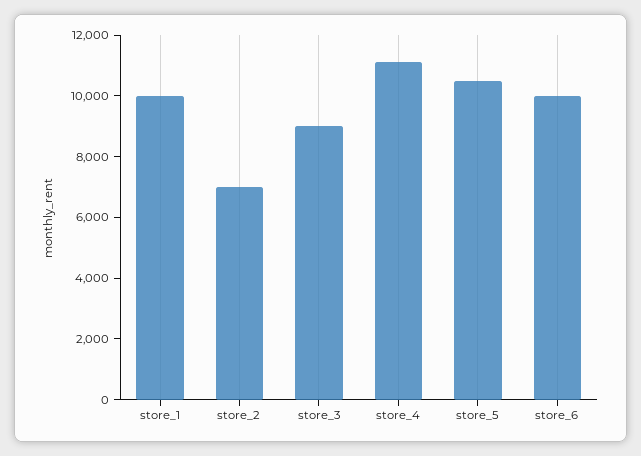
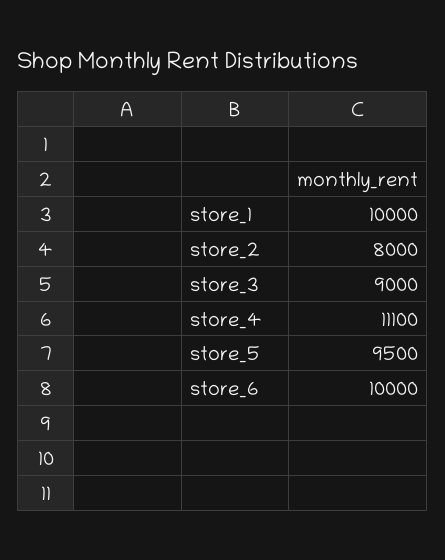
  {
    "store_1": 10000,
-   "store_2": 7000,
+   "store_2": 8000,
    "store_3": 9000,
    "store_4": 11100,
-   "store_5": 10500,
+   "store_5": 9500,
    "store_6": 10000
  }

